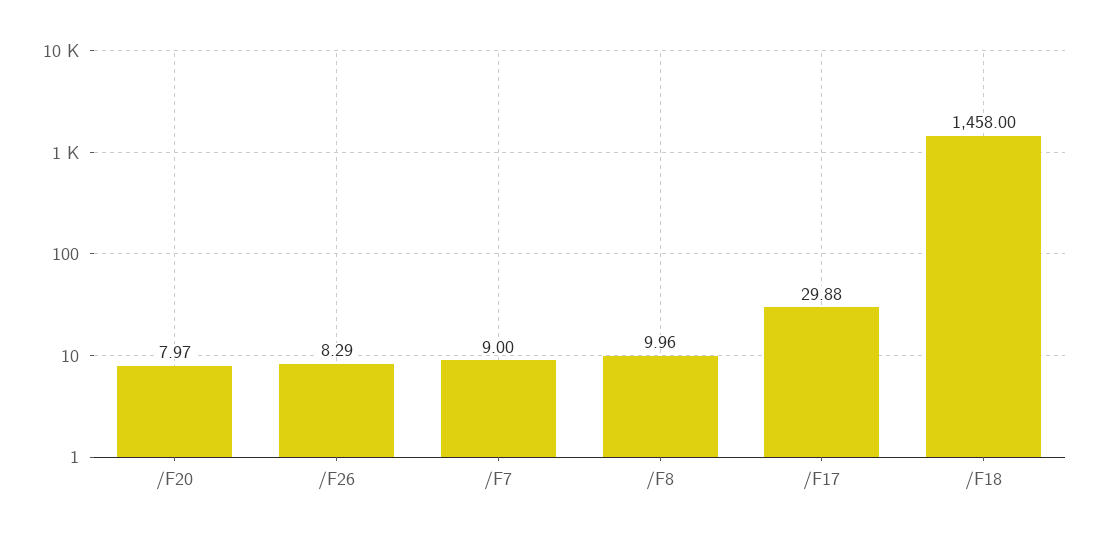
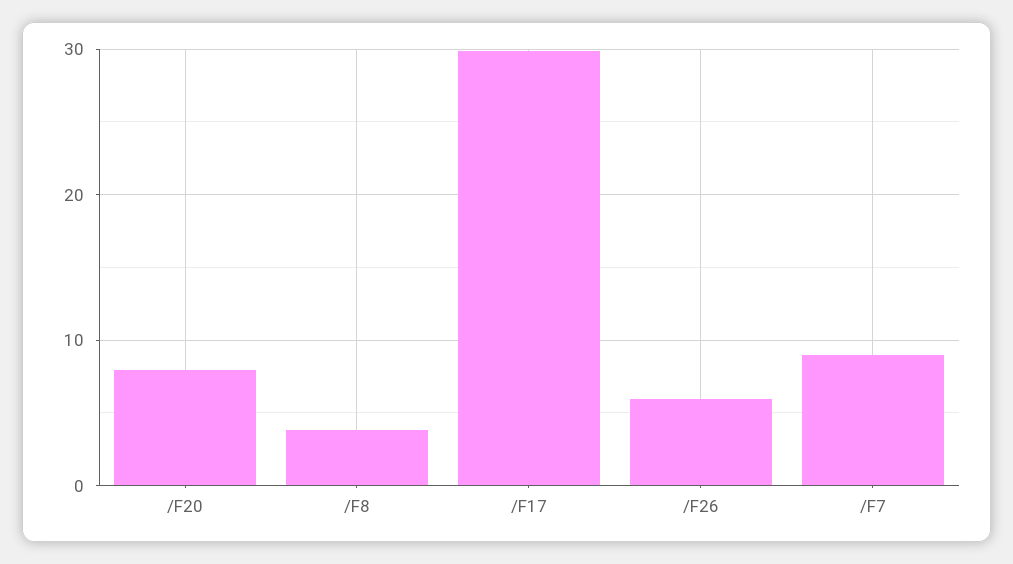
  {
    "/F20": 7.97,
-   "/F26": 8.29,
+   "/F26": 6,
    "/F7": 9,
-   "/F8": 9.96,
+   "/F8": 4,
-   "/F17": 29.88,
+   "/F17": 29.88
-   "/F18": 1458
  }

